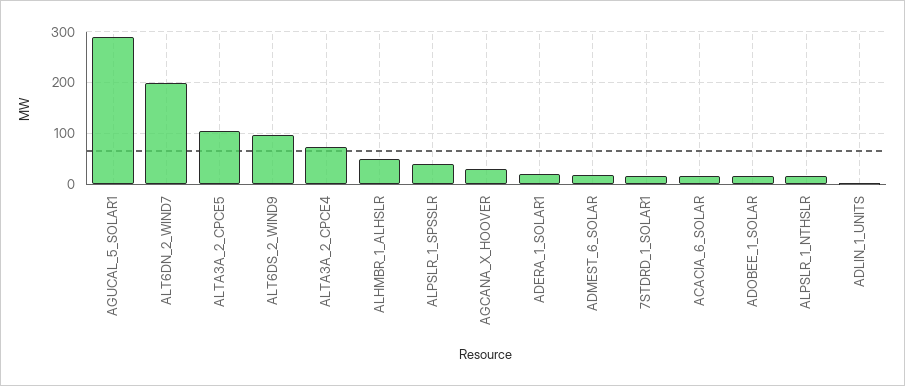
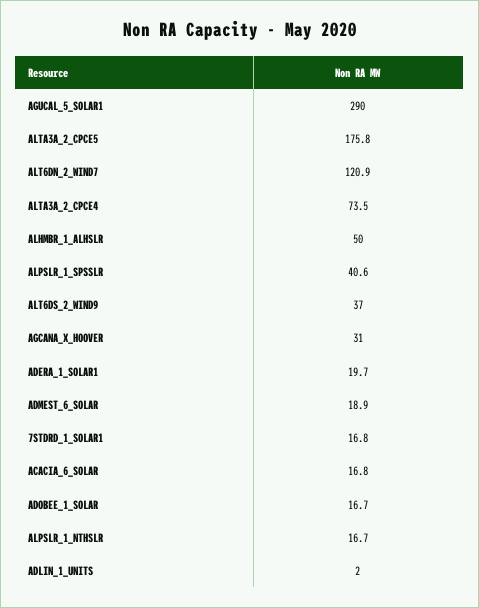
  {
    "AGUCAL_5_SOLAR1": 290,
-   "ALT6DN_2_WIND7": 200,
+   "ALT6DN_2_WIND7": 120.9,
-   "ALTA3A_2_CPCE5": 100,
+   "ALTA3A_2_CPCE5": 175.8,
-   "ALT6DS_2_WIND9": 100,
+   "ALT6DS_2_WIND9": 37,
    "ALTA3A_2_CPCE4": 73.5,
    "ALHMBR_1_ALHSLR": 50,
    "ALPSLR_1_SPSSLR": 40.6,
    "AGCANA_X_HOOVER": 31,
    "ADERA_1_SOLAR1": 19.7,
    "ADMEST_6_SOLAR": 18.9,
    "7STDRD_1_SOLAR1": 16.8,
    "ACACIA_6_SOLAR": 16.8,
    "ADOBEE_1_SOLAR": 16.7,
    "ALPSLR_1_NTHSLR": 16.7,
    "ADLIN_1_UNITS": 2
  }

